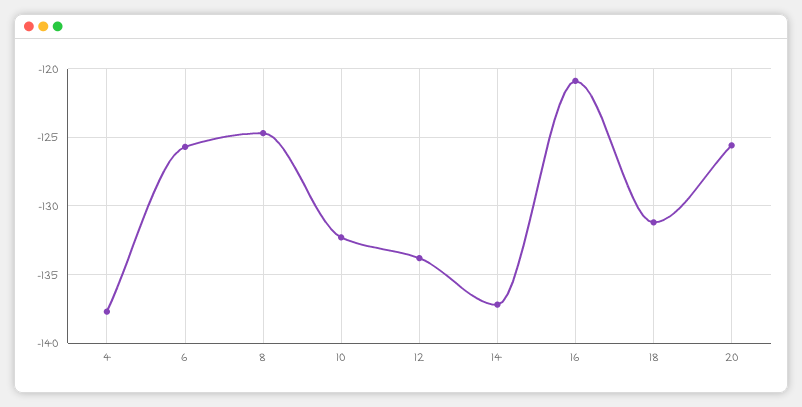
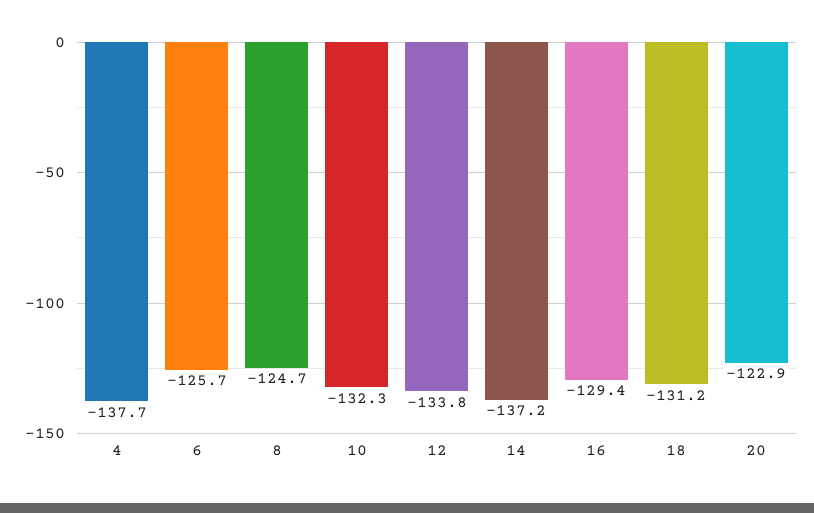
  {
    "4": -137.7,
    "6": -125.7,
    "8": -124.7,
    "10": -132.3,
    "12": -133.8,
    "14": -137.2,
-   "16": -121,
+   "16": -129.4,
    "18": -131.2,
-   "20": -125.5
+   "20": -122.9
  }

